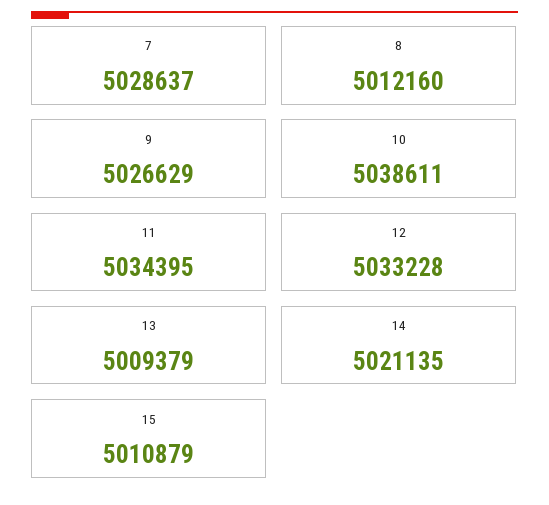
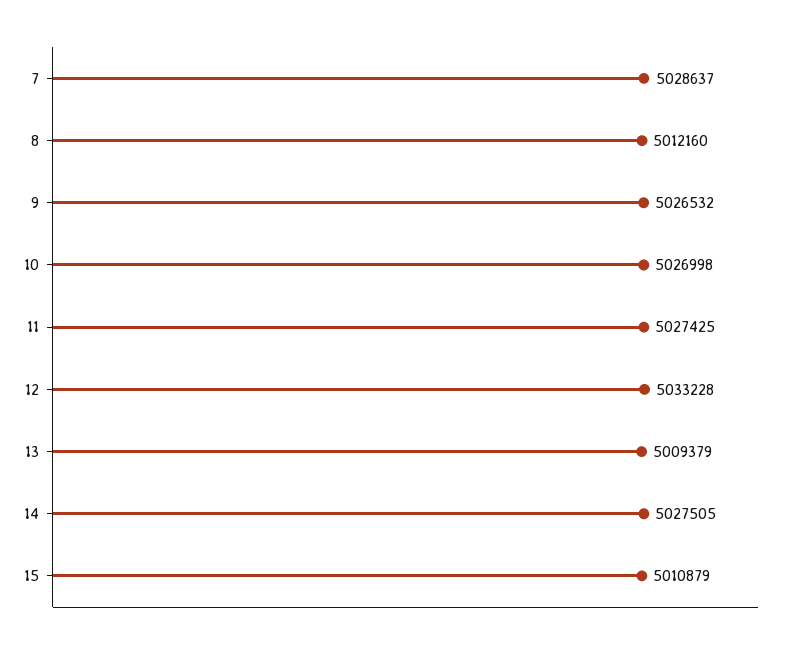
  {
    "7": 5028637,
    "8": 5012160,
-   "9": 5026629,
+   "9": 5026532,
-   "10": 5038611,
+   "10": 5026998,
-   "11": 5034395,
+   "11": 5027425,
    "12": 5033228,
    "13": 5009379,
-   "14": 5021135,
+   "14": 5027505,
    "15": 5010879
  }

